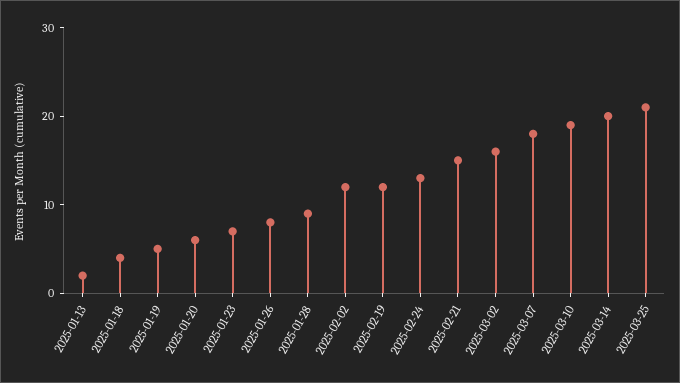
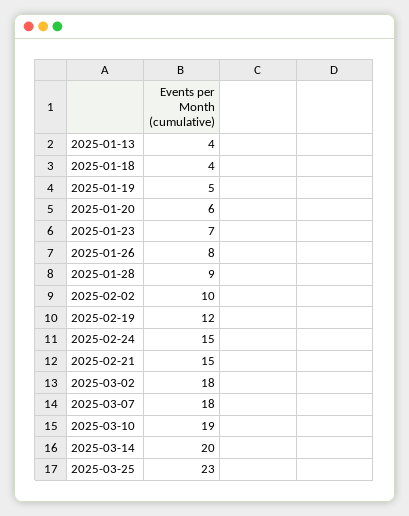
  {
-   "2025-01-13": 2,
+   "2025-01-13": 4,
    "2025-01-18": 4,
    "2025-01-19": 5,
    "2025-01-20": 6,
    "2025-01-23": 7,
    "2025-01-26": 8,
    "2025-01-28": 9,
-   "2025-02-02": 12,
+   "2025-02-02": 10,
    "2025-02-19": 12,
-   "2025-02-24": 13,
+   "2025-02-24": 15,
    "2025-02-21": 15,
-   "2025-03-02": 16,
+   "2025-03-02": 18,
    "2025-03-07": 18,
    "2025-03-10": 19,
    "2025-03-14": 20,
-   "2025-03-25": 21
+   "2025-03-25": 23
  }

